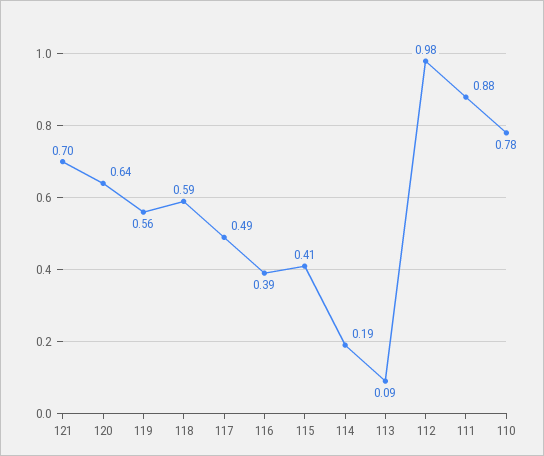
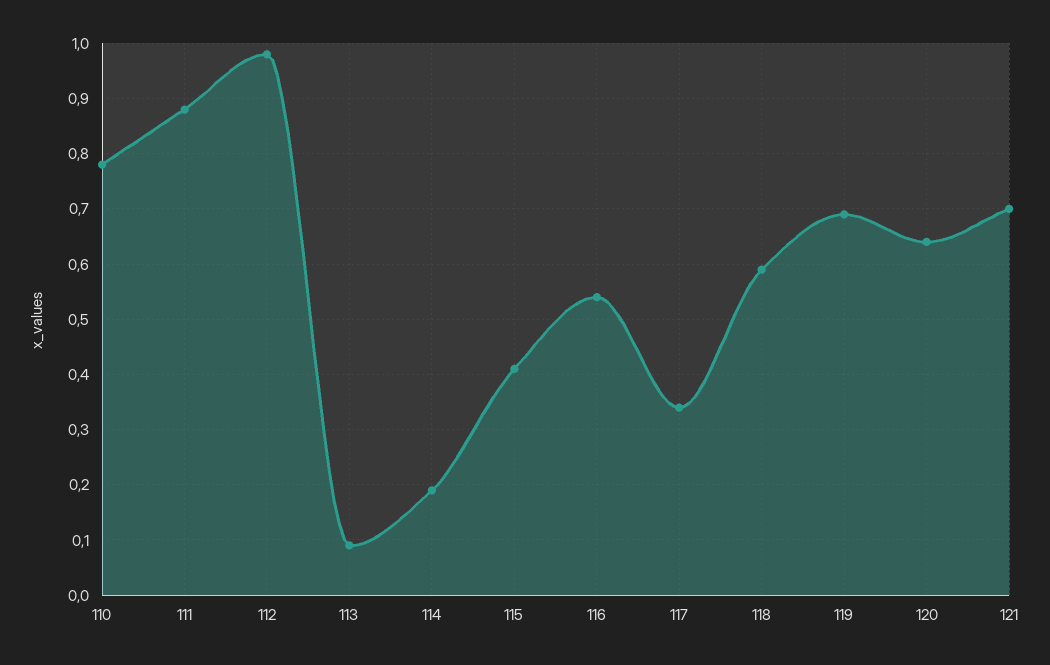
  {
    "121": 0.7,
    "120": 0.64,
-   "119": 0.56,
+   "119": 0.7,
    "118": 0.59,
-   "117": 0.49,
+   "117": 0.35,
-   "116": 0.39,
+   "116": 0.55,
    "115": 0.41,
    "114": 0.19,
    "113": 0.09,
    "112": 0.98,
    "111": 0.88,
    "110": 0.78
  }

